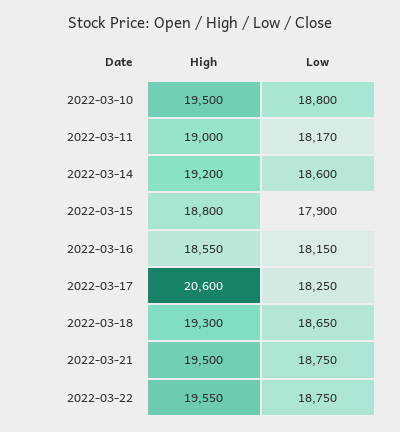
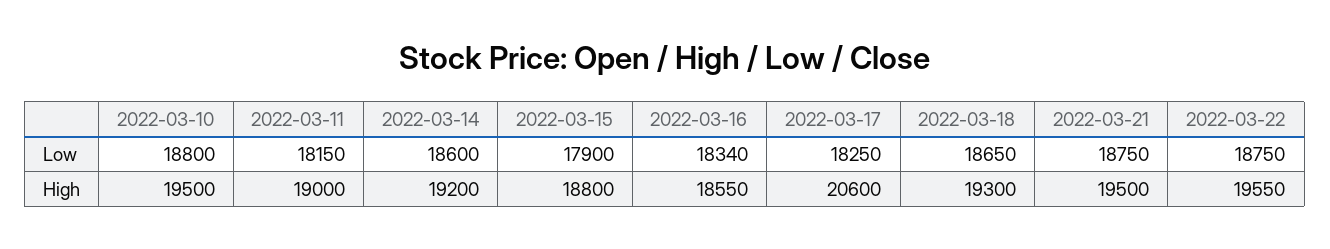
  {
    "High": {
      "2022-03-10": 19500,
      "2022-03-11": 19000,
      "2022-03-14": 19200,
      "2022-03-15": 18800,
      "2022-03-16": 18550,
      "2022-03-17": 20600,
      "2022-03-18": 19300,
      "2022-03-21": 19500,
      "2022-03-22": 19550
    },
    "Low": {
      "2022-03-10": 18800,
-     "2022-03-11": 18170,
+     "2022-03-11": 18150,
      "2022-03-14": 18600,
      "2022-03-15": 17900,
-     "2022-03-16": 18150,
+     "2022-03-16": 18340,
      "2022-03-17": 18250,
      "2022-03-18": 18650,
      "2022-03-21": 18750,
      "2022-03-22": 18750
    }
  }

